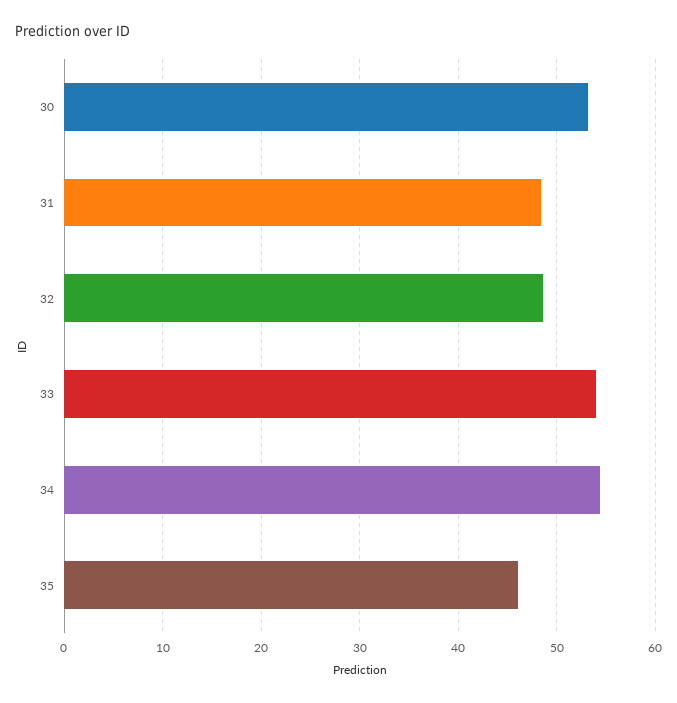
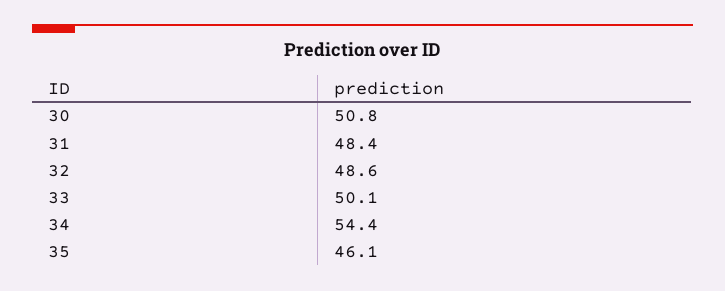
  {
-   "30": 53,
+   "30": 50.8,
    "31": 48.4,
    "32": 48.6,
-   "33": 54,
+   "33": 50.1,
    "34": 54.4,
    "35": 46.1
  }

